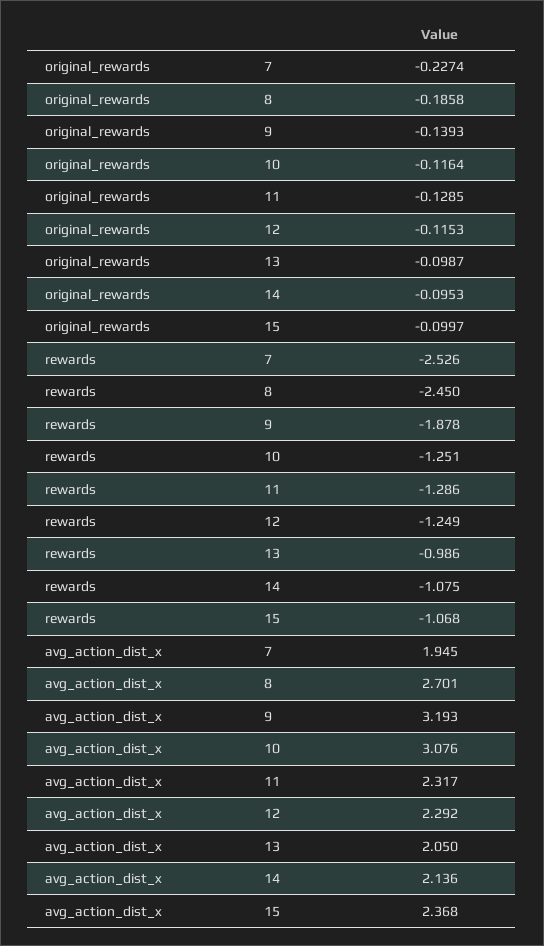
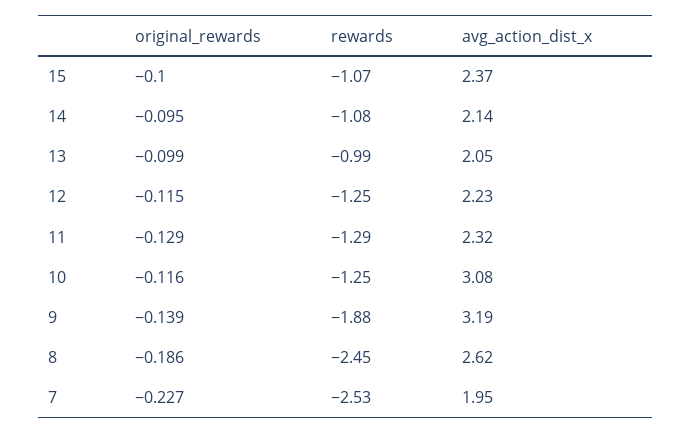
  {
    "original_rewards": {
      "7": -0.2274,
      "8": -0.1858,
      "9": -0.1393,
      "10": -0.1164,
      "11": -0.1285,
      "12": -0.1153,
      "13": -0.0987,
      "14": -0.0953,
      "15": -0.0997
    },
    "rewards": {
      "7": -2.526,
      "8": -2.45,
      "9": -1.878,
      "10": -1.251,
      "11": -1.286,
      "12": -1.249,
      "13": -0.986,
      "14": -1.075,
      "15": -1.068
    },
    "avg_action_dist_x": {
      "7": 1.945,
-     "8": 2.701,
+     "8": 2.62,
      "9": 3.193,
      "10": 3.076,
      "11": 2.317,
-     "12": 2.292,
+     "12": 2.23,
      "13": 2.05,
      "14": 2.136,
      "15": 2.368
    }
  }

